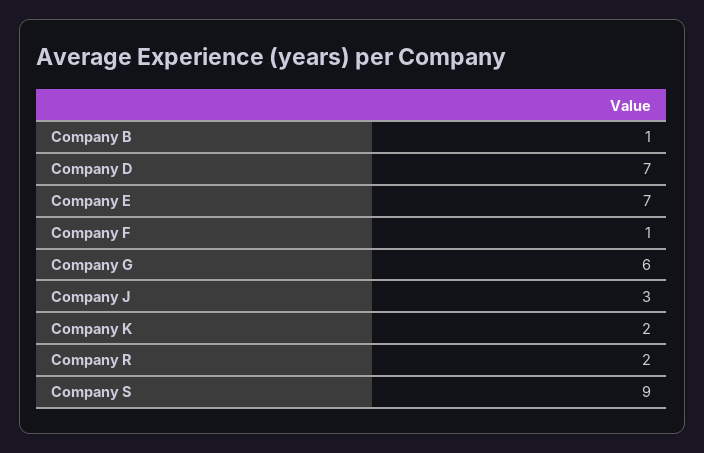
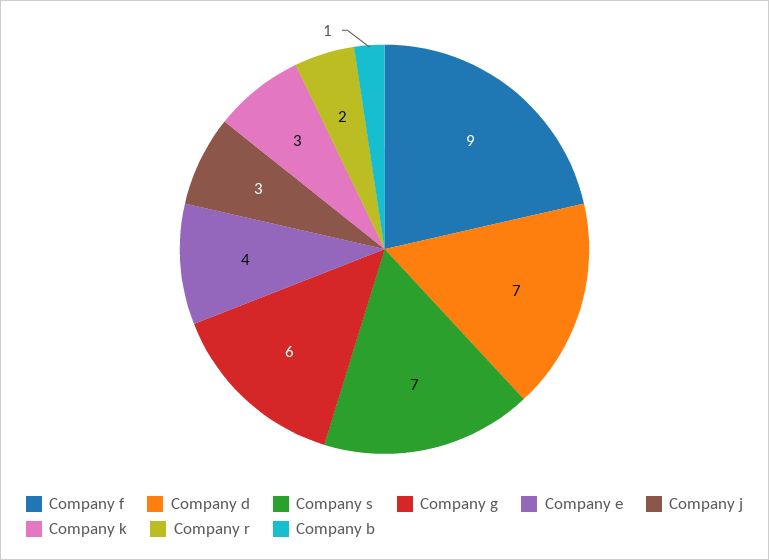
  {
    "Company B": 1,
    "Company D": 7,
-   "Company E": 7,
+   "Company E": 4,
-   "Company F": 1,
+   "Company F": 9,
    "Company G": 6,
    "Company J": 3,
-   "Company K": 2,
+   "Company K": 3,
    "Company R": 2,
-   "Company S": 9
+   "Company S": 7
  }

